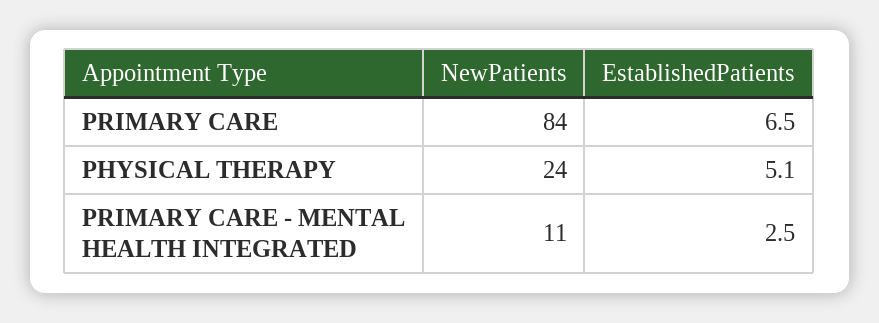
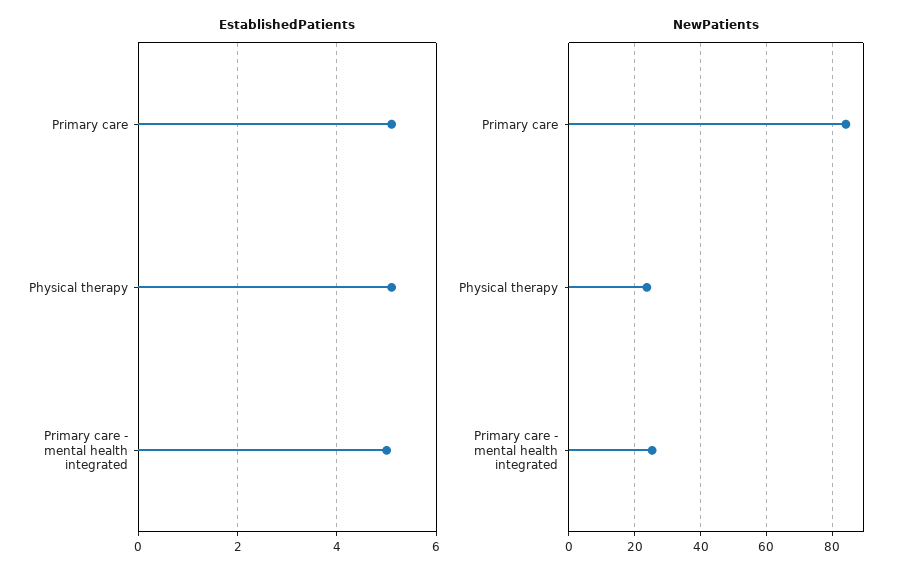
  {
    "NewPatients": {
      "PRIMARY CARE": 84,
      "PHYSICAL THERAPY": 24,
-     "PRIMARY CARE - MENTAL HEALTH INTEGRATED": 11
+     "PRIMARY CARE - MENTAL HEALTH INTEGRATED": 26
    },
    "EstablishedPatients": {
-     "PRIMARY CARE": 6.5,
+     "PRIMARY CARE": 5,
      "PHYSICAL THERAPY": 5.1,
-     "PRIMARY CARE - MENTAL HEALTH INTEGRATED": 2.5
+     "PRIMARY CARE - MENTAL HEALTH INTEGRATED": 5
    }
  }

